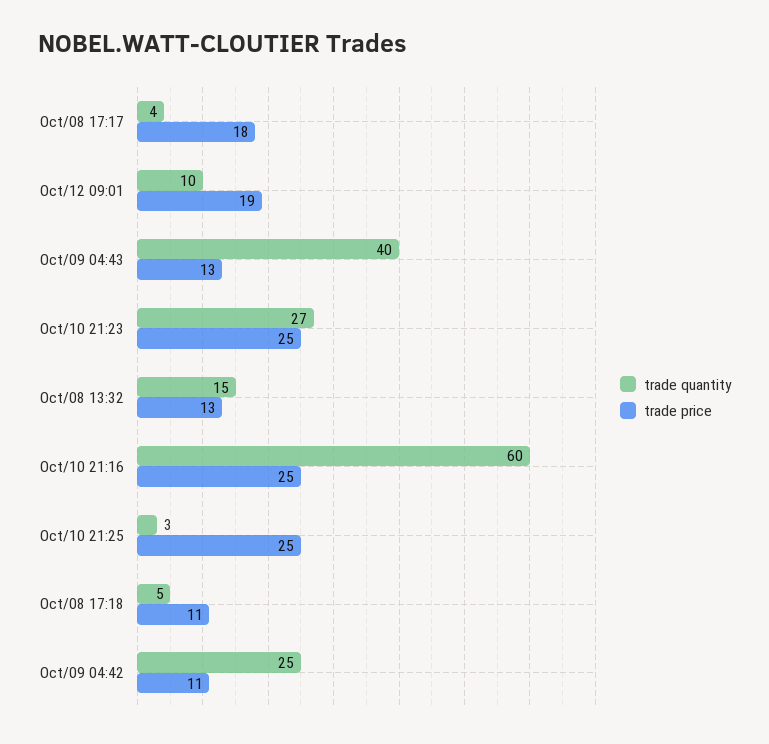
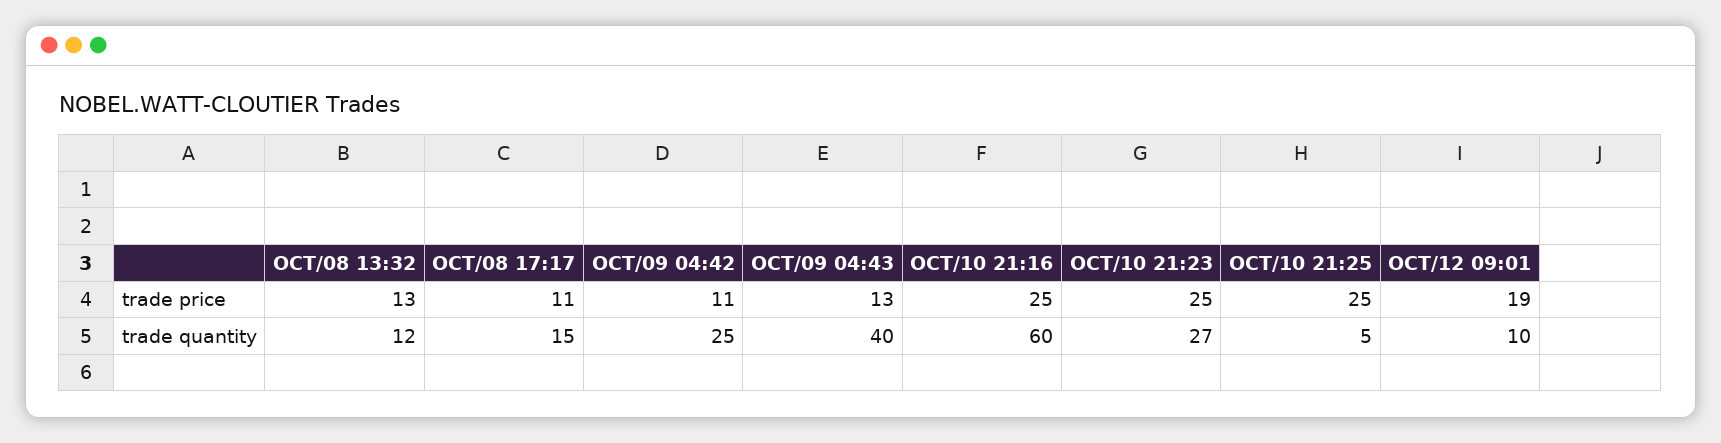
  {
    "trade quantity": {
-     "Oct/08 17:17": 4,
+     "Oct/08 17:17": 15,
      "Oct/12 09:01": 10,
      "Oct/09 04:43": 40,
      "Oct/10 21:23": 27,
-     "Oct/08 13:32": 15,
+     "Oct/08 13:32": 12,
      "Oct/10 21:16": 60,
-     "Oct/10 21:25": 3,
+     "Oct/10 21:25": 5,
-     "Oct/08 17:18": 5,
      "Oct/09 04:42": 25
    },
    "trade price": {
-     "Oct/08 17:17": 18,
+     "Oct/08 17:17": 11,
      "Oct/12 09:01": 19,
      "Oct/09 04:43": 13,
      "Oct/10 21:23": 25,
      "Oct/08 13:32": 13,
      "Oct/10 21:16": 25,
      "Oct/10 21:25": 25,
-     "Oct/08 17:18": 11,
      "Oct/09 04:42": 11
    }
  }

